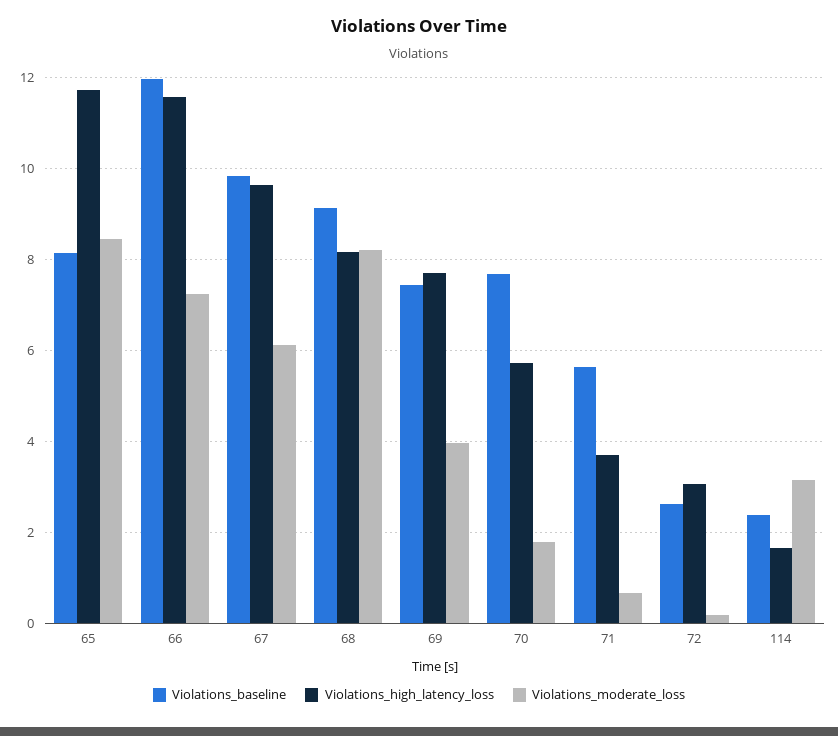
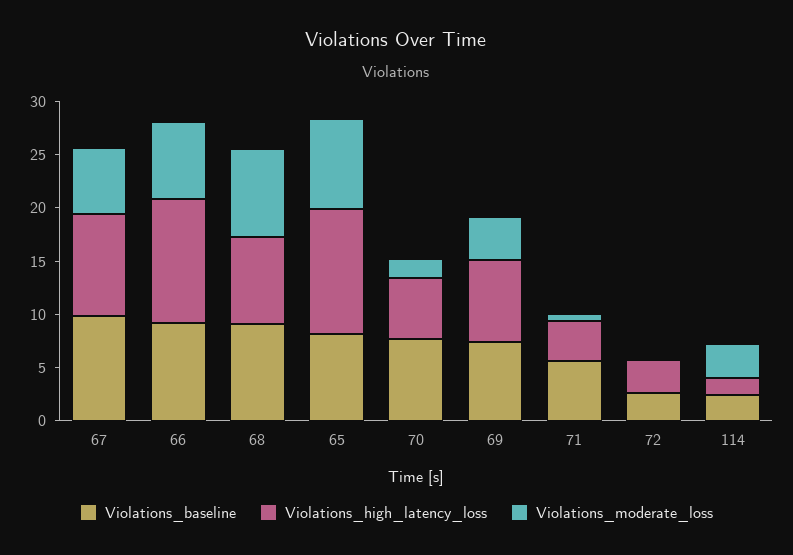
  {
    "Violations_baseline": {
      "65": 8.2,
-     "66": 12,
+     "66": 9,
      "67": 9.8,
      "68": 9.2,
      "69": 7.4,
      "70": 7.6,
      "71": 5.6,
      "72": 2.6,
      "114": 2.4
    },
    "Violations_high_latency_loss": {
      "65": 11.8,
      "66": 11.6,
      "67": 9.6,
      "68": 8.2,
      "69": 7.8,
      "70": 5.8,
      "71": 3.8,
      "72": 3,
      "114": 1.6
    },
    "Violations_moderate_loss": {
      "65": 8.4,
      "66": 7.2,
      "67": 6.2,
      "68": 8.2,
      "69": 4,
      "70": 1.8,
      "71": 0.6,
      "72": 0.2,
      "114": 3.2
    }
  }

